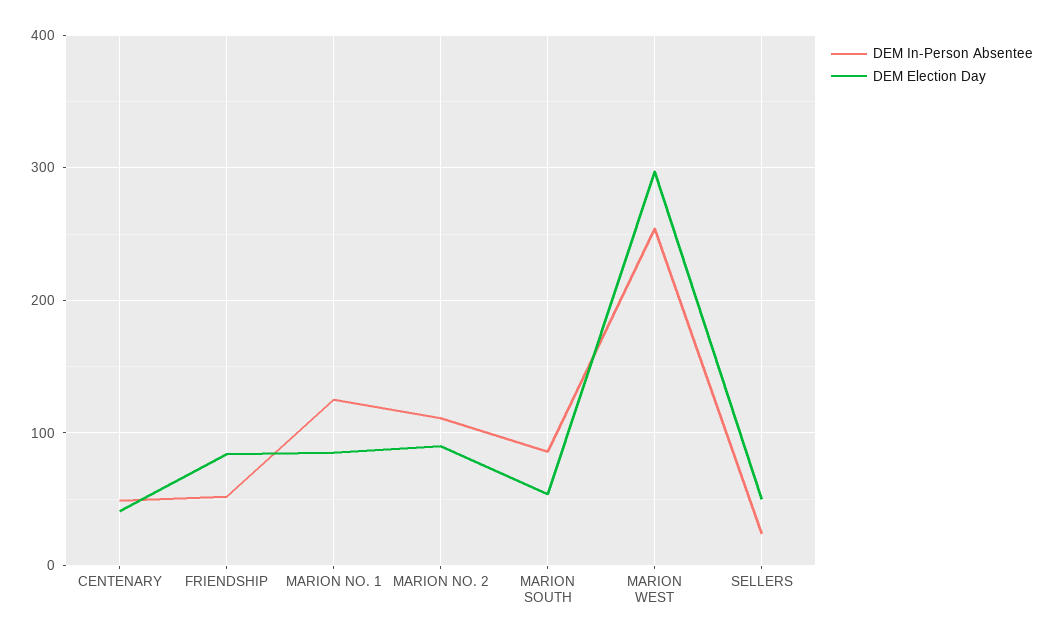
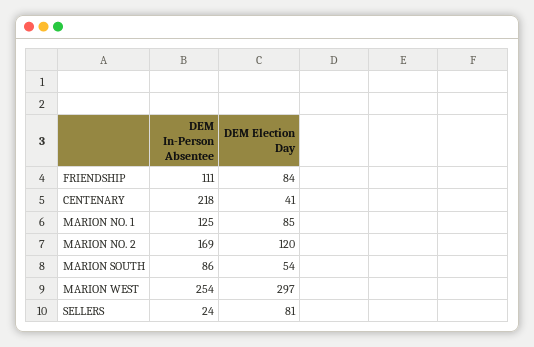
  {
    "DEM In-Person Absentee": {
-     "CENTENARY": 50,
+     "CENTENARY": 218,
-     "FRIENDSHIP": 50,
+     "FRIENDSHIP": 111,
      "MARION NO. 1": 125,
-     "MARION NO. 2": 110,
+     "MARION NO. 2": 169,
      "MARION SOUTH": 86,
      "MARION WEST": 254,
      "SELLERS": 24
    },
    "DEM Election Day": {
      "CENTENARY": 41,
      "FRIENDSHIP": 84,
      "MARION NO. 1": 85,
-     "MARION NO. 2": 90,
+     "MARION NO. 2": 120,
      "MARION SOUTH": 54,
      "MARION WEST": 297,
-     "SELLERS": 50
+     "SELLERS": 81
    }
  }

